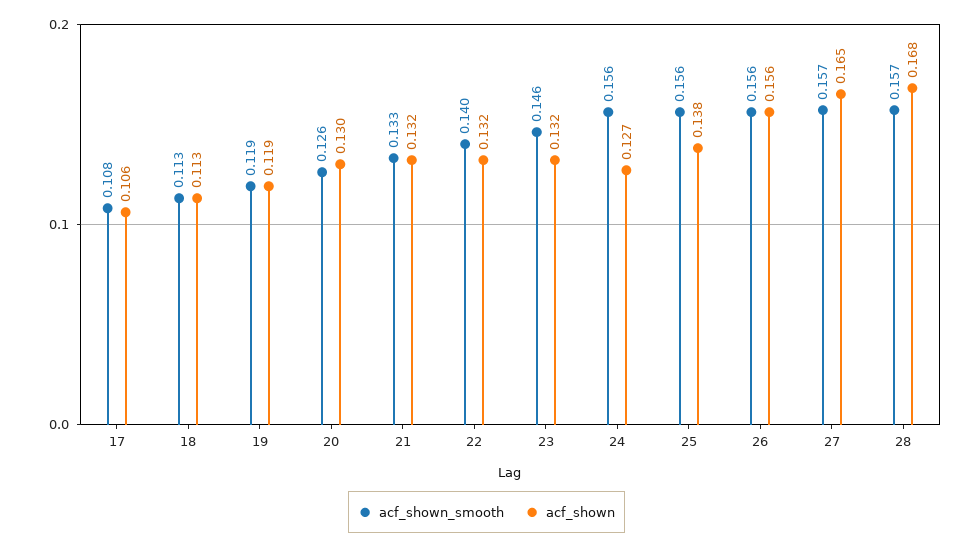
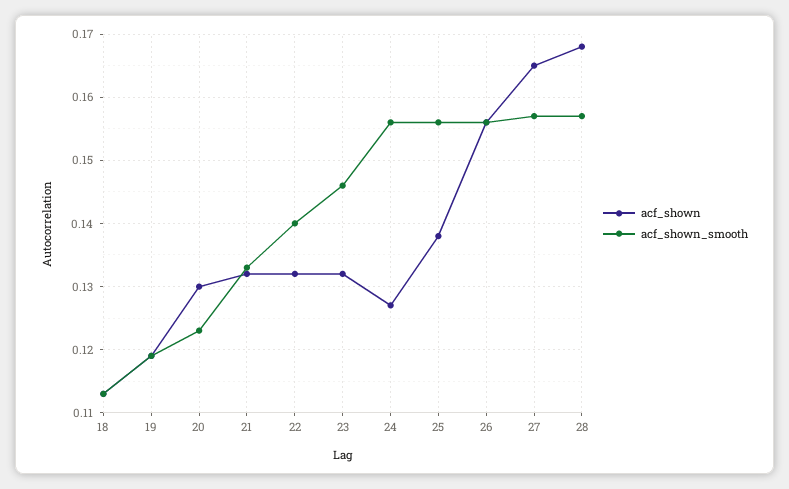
  {
    "acf_shown_smooth": {
-     "17": 0.108,
      "18": 0.113,
      "19": 0.119,
-     "20": 0.126,
+     "20": 0.123,
      "21": 0.133,
      "22": 0.14,
      "23": 0.146,
      "24": 0.156,
      "25": 0.156,
      "26": 0.156,
      "27": 0.157,
      "28": 0.157
    },
    "acf_shown": {
-     "17": 0.106,
      "18": 0.113,
      "19": 0.119,
      "20": 0.13,
      "21": 0.132,
      "22": 0.132,
      "23": 0.132,
      "24": 0.127,
      "25": 0.138,
      "26": 0.156,
      "27": 0.165,
      "28": 0.168
    }
  }

